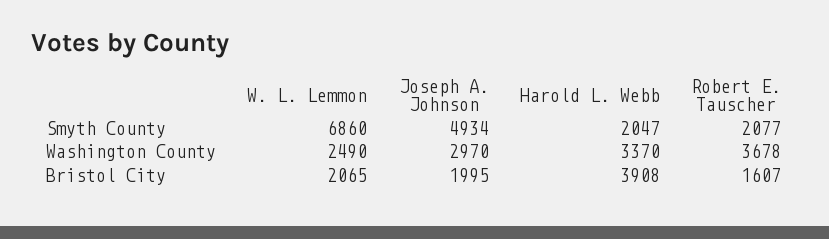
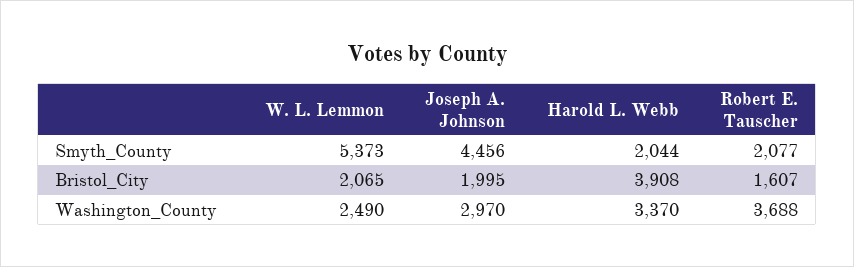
  {
    "W. L. Lemmon": {
-     "Smyth County": 6860,
+     "Smyth County": 5373,
      "Washington County": 2490,
      "Bristol City": 2065
    },
    "Joseph A. Johnson": {
-     "Smyth County": 4934,
+     "Smyth County": 4456,
      "Washington County": 2970,
      "Bristol City": 1995
    },
    "Harold L. Webb": {
-     "Smyth County": 2047,
+     "Smyth County": 2044,
      "Washington County": 3370,
      "Bristol City": 3908
    },
    "Robert E. Tauscher": {
      "Smyth County": 2077,
-     "Washington County": 3678,
+     "Washington County": 3688,
      "Bristol City": 1607
    }
  }

